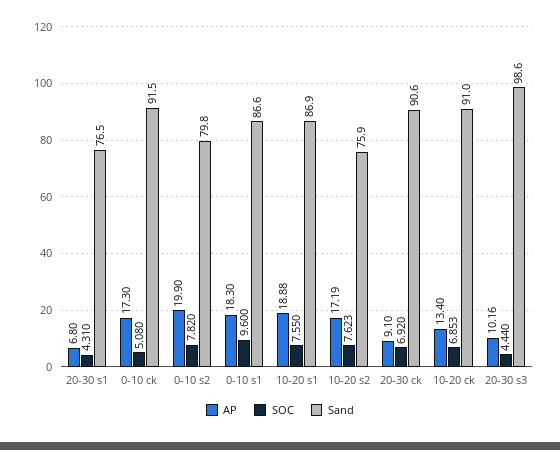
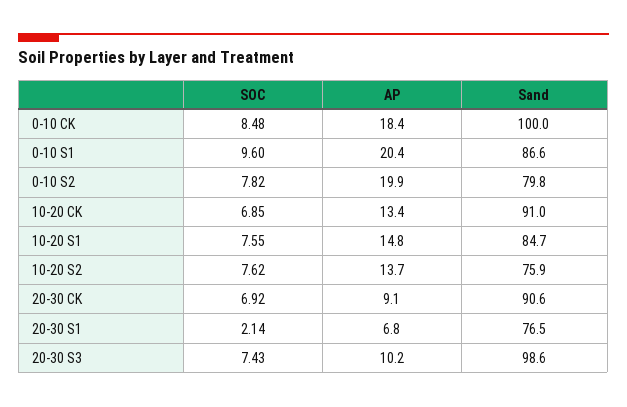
  {
    "AP": {
      "20-30 s1": 6.8,
-     "0-10 ck": 17.3,
+     "0-10 ck": 18.4,
      "0-10 s2": 19.9,
-     "0-10 s1": 18.3,
+     "0-10 s1": 20.4,
-     "10-20 s1": 18.88,
+     "10-20 s1": 14.8,
-     "10-20 s2": 17.19,
+     "10-20 s2": 13.7,
      "20-30 ck": 9.1,
      "10-20 ck": 13.4,
      "20-30 s3": 10.16
    },
    "SOC": {
-     "20-30 s1": 4.31,
+     "20-30 s1": 2.14,
-     "0-10 ck": 5.08,
+     "0-10 ck": 8.48,
      "0-10 s2": 7.82,
      "0-10 s1": 9.6,
      "10-20 s1": 7.55,
      "10-20 s2": 7.623,
      "20-30 ck": 6.92,
      "10-20 ck": 6.853,
-     "20-30 s3": 4.44
+     "20-30 s3": 7.43
    },
    "Sand": {
      "20-30 s1": 76.5,
-     "0-10 ck": 91.5,
+     "0-10 ck": 100,
      "0-10 s2": 79.8,
      "0-10 s1": 86.6,
-     "10-20 s1": 86.9,
+     "10-20 s1": 84.7,
      "10-20 s2": 75.9,
      "20-30 ck": 90.6,
      "10-20 ck": 91,
      "20-30 s3": 98.6
    }
  }

